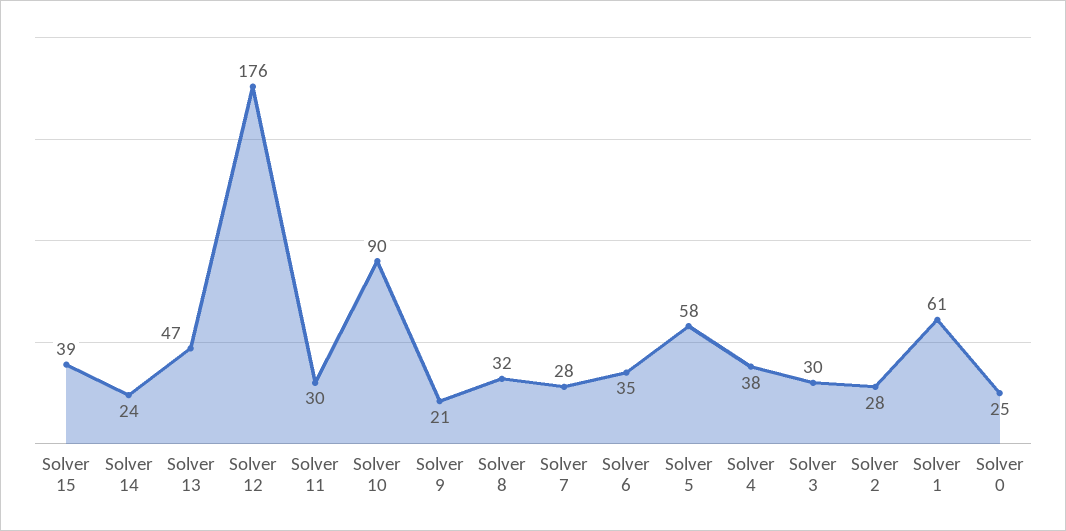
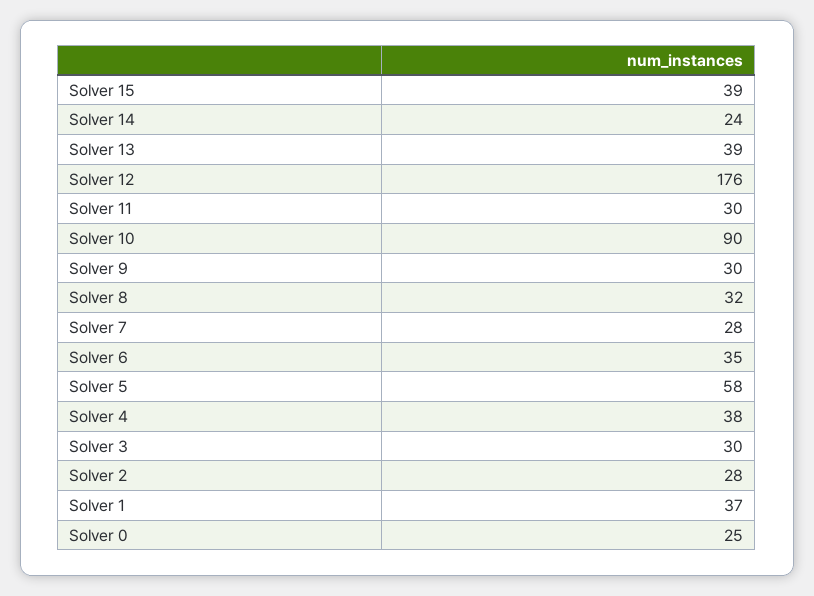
  {
    "Solver 15": 39,
    "Solver 14": 24,
-   "Solver 13": 47,
+   "Solver 13": 39,
    "Solver 12": 176,
    "Solver 11": 30,
    "Solver 10": 90,
-   "Solver 9": 21,
+   "Solver 9": 30,
    "Solver 8": 32,
    "Solver 7": 28,
    "Solver 6": 35,
    "Solver 5": 58,
    "Solver 4": 38,
    "Solver 3": 30,
    "Solver 2": 28,
-   "Solver 1": 61,
+   "Solver 1": 37,
    "Solver 0": 25
  }

